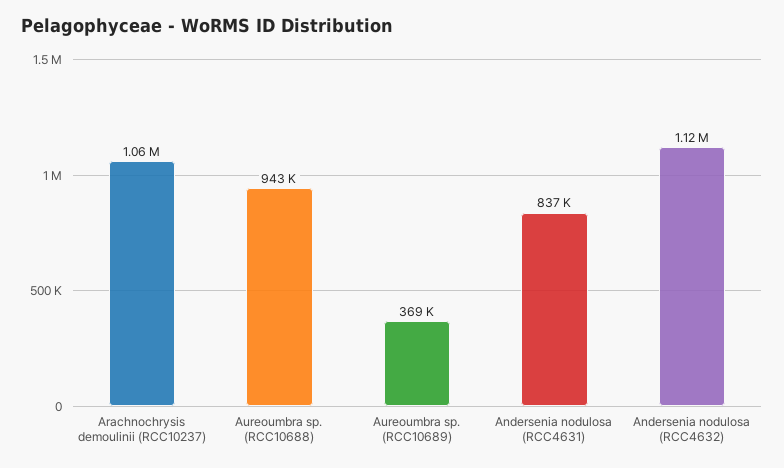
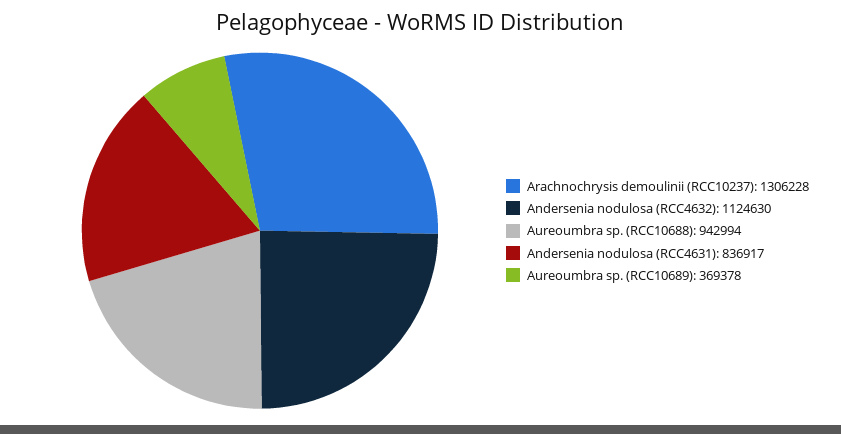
  {
-   "Arachnochrysis demoulinii (RCC10237)": 1060000,
+   "Arachnochrysis demoulinii (RCC10237)": 1306228,
    "Aureoumbra sp. (RCC10688)": 942994,
    "Aureoumbra sp. (RCC10689)": 369378,
    "Andersenia nodulosa (RCC4631)": 836917,
    "Andersenia nodulosa (RCC4632)": 1124630
  }

